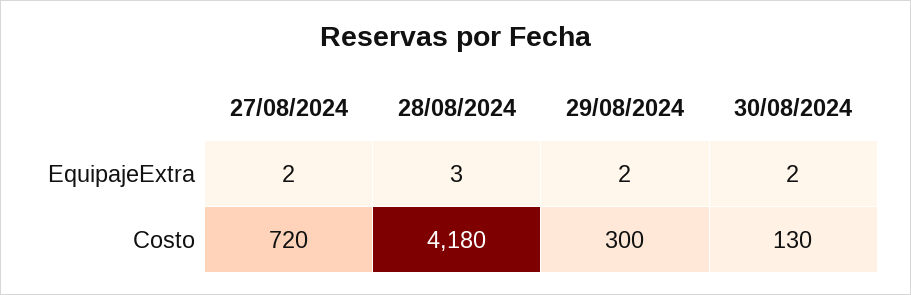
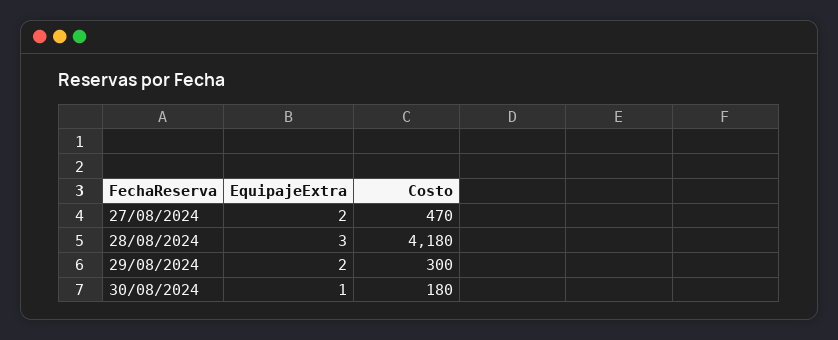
  {
    "27/08/2024": {
      "EquipajeExtra": 2,
-     "Costo": 720
+     "Costo": 470
    },
    "28/08/2024": {
      "EquipajeExtra": 3,
      "Costo": 4180
    },
    "29/08/2024": {
      "EquipajeExtra": 2,
      "Costo": 300
    },
    "30/08/2024": {
-     "EquipajeExtra": 2,
+     "EquipajeExtra": 1,
-     "Costo": 130
+     "Costo": 180
    }
  }

